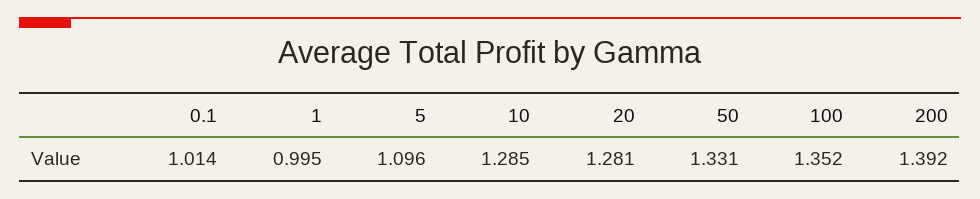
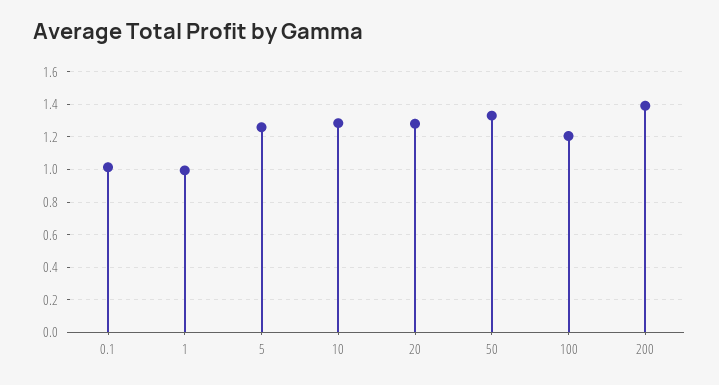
  {
    "0.1": 1.014,
    "1": 0.995,
-   "5": 1.096,
+   "5": 1.25,
    "10": 1.285,
    "20": 1.281,
    "50": 1.331,
-   "100": 1.352,
+   "100": 1.2,
    "200": 1.392
  }

